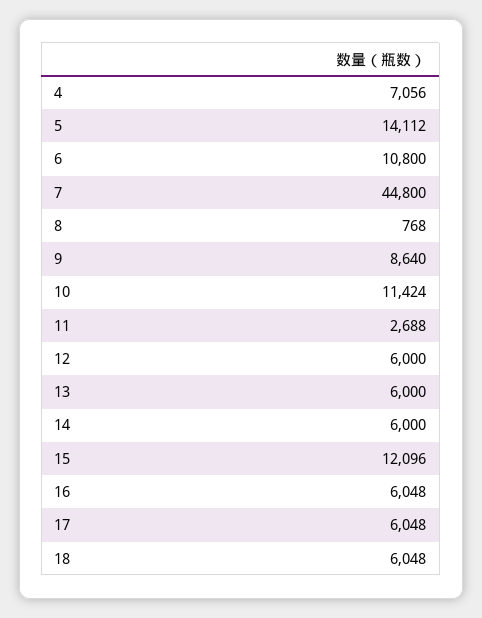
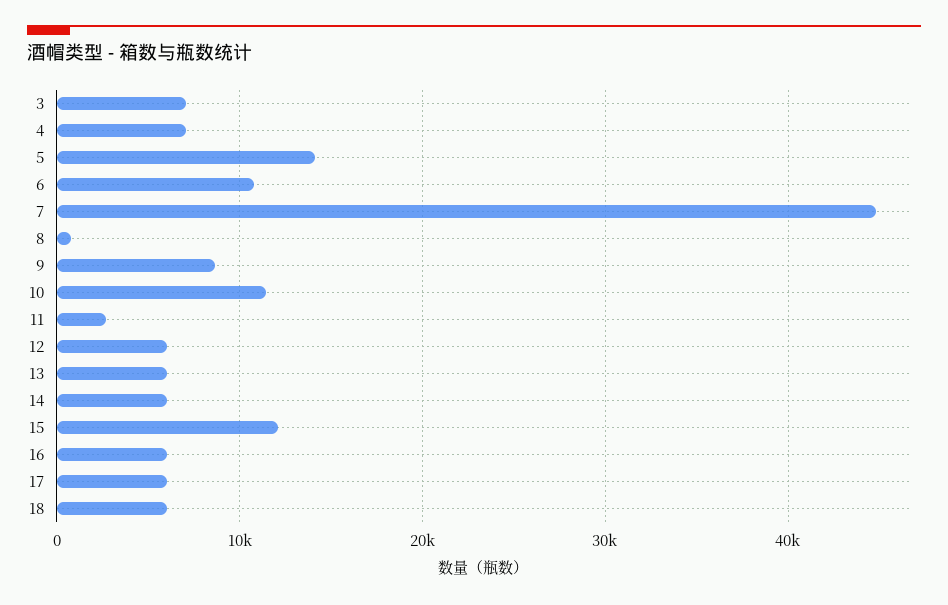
  {
    "4": 7056,
    "5": 14112,
    "6": 10800,
    "7": 44800,
    "8": 768,
    "9": 8640,
    "10": 11424,
    "11": 2688,
    "12": 6000,
    "13": 6000,
    "14": 6000,
    "15": 12096,
    "16": 6048,
    "17": 6048,
-   "18": 6048
+   "18": 6048,
+   "3": 7000
  }

